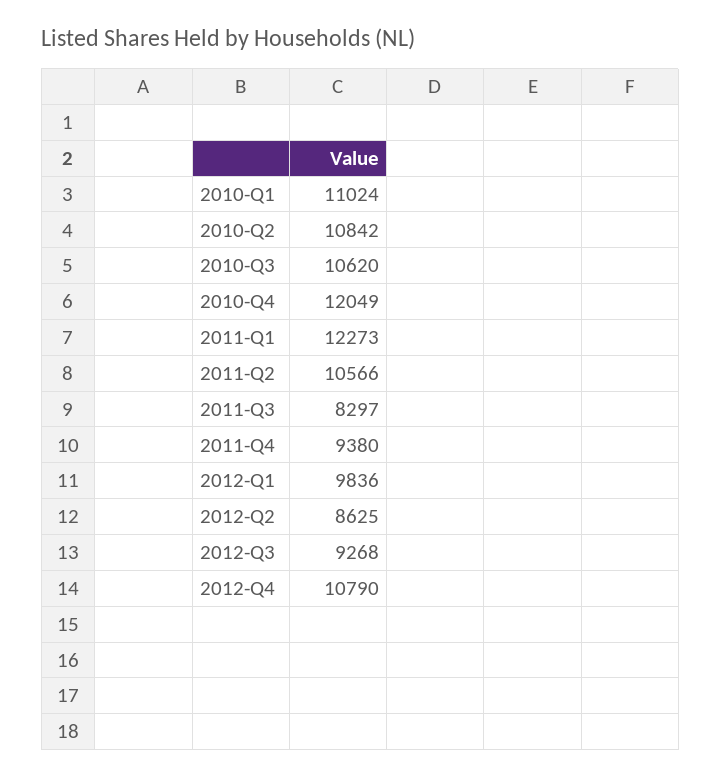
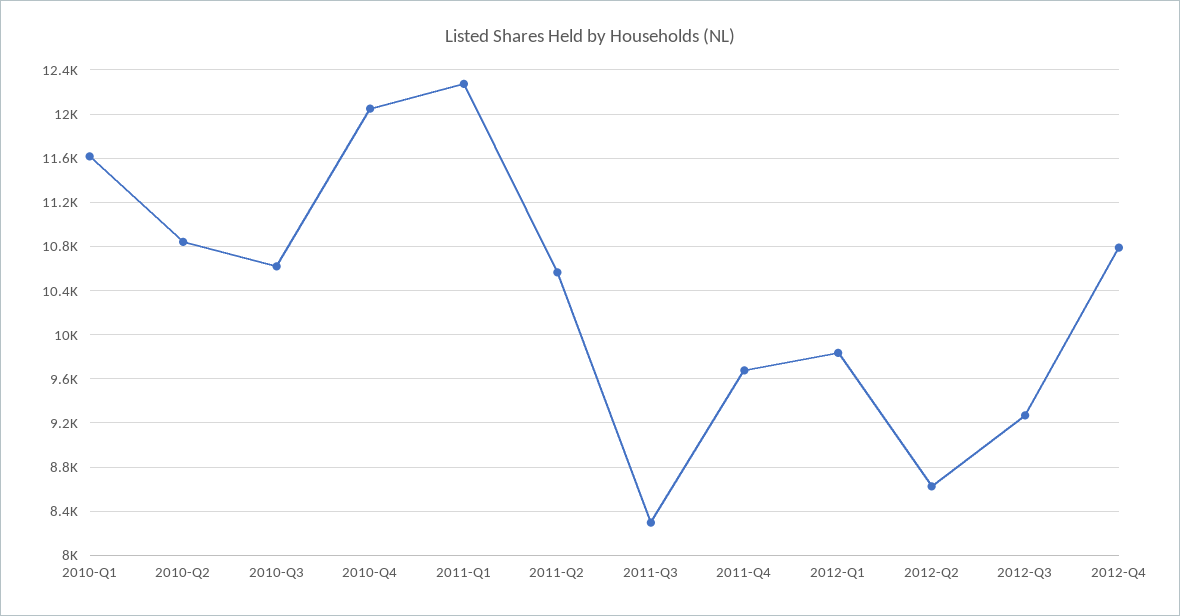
  {
-   "2010-Q1": 11024,
+   "2010-Q1": 11600,
    "2010-Q2": 10842,
    "2010-Q3": 10620,
    "2010-Q4": 12049,
    "2011-Q1": 12273,
    "2011-Q2": 10566,
    "2011-Q3": 8297,
-   "2011-Q4": 9380,
+   "2011-Q4": 9700,
    "2012-Q1": 9836,
    "2012-Q2": 8625,
    "2012-Q3": 9268,
    "2012-Q4": 10790
  }

